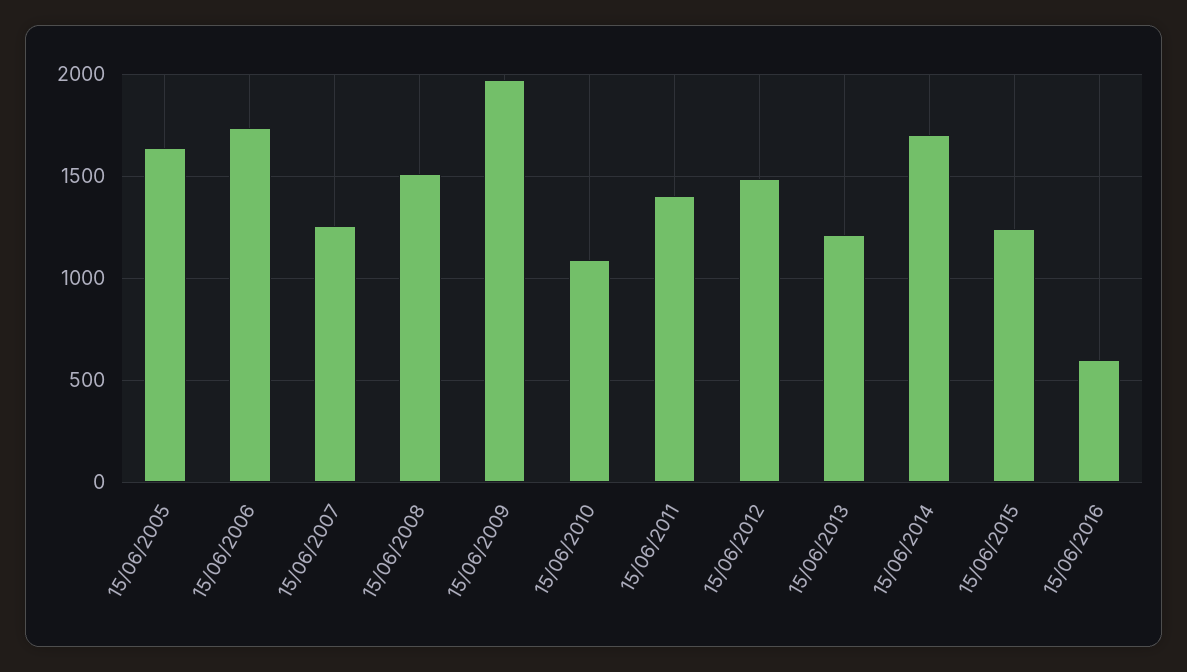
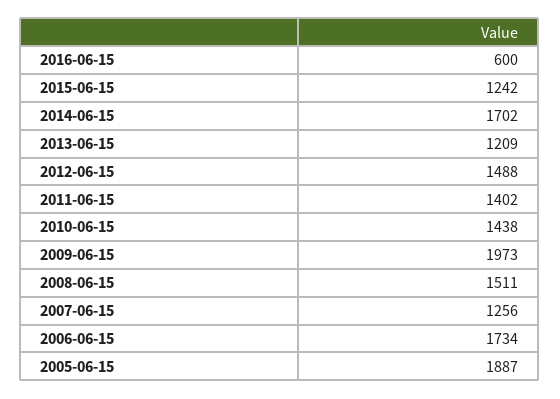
  {
-   "15/06/2005": 1650,
+   "15/06/2005": 1887,
    "15/06/2006": 1734,
    "15/06/2007": 1256,
    "15/06/2008": 1511,
    "15/06/2009": 1973,
-   "15/06/2010": 1100,
+   "15/06/2010": 1438,
    "15/06/2011": 1402,
    "15/06/2012": 1488,
    "15/06/2013": 1209,
    "15/06/2014": 1702,
    "15/06/2015": 1242,
    "15/06/2016": 600
  }

